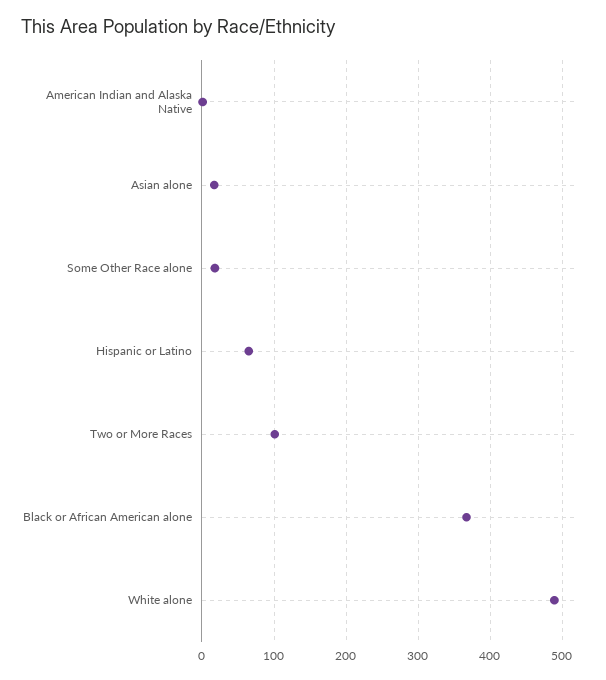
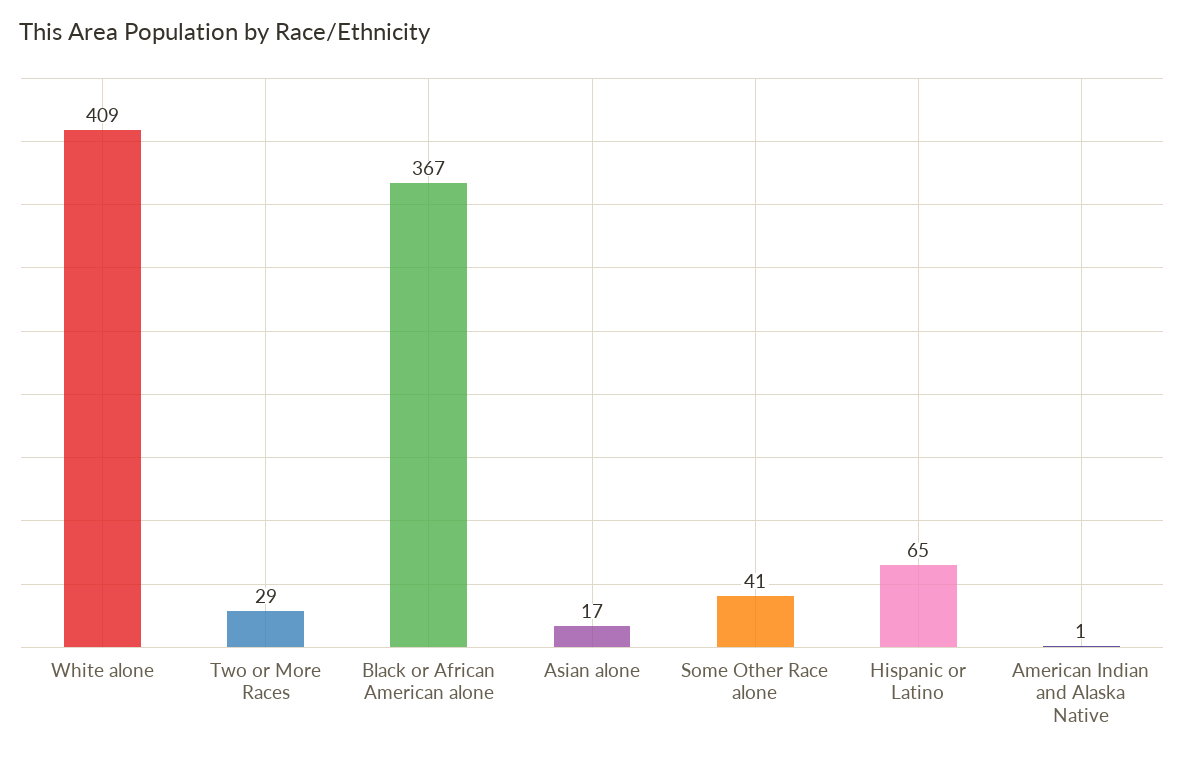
  {
    "American Indian and Alaska Native": 1,
    "Asian alone": 17,
-   "Some Other Race alone": 20,
+   "Some Other Race alone": 41,
    "Hispanic or Latino": 65,
-   "Two or More Races": 100,
+   "Two or More Races": 29,
    "Black or African American alone": 367,
-   "White alone": 490
+   "White alone": 409
  }

